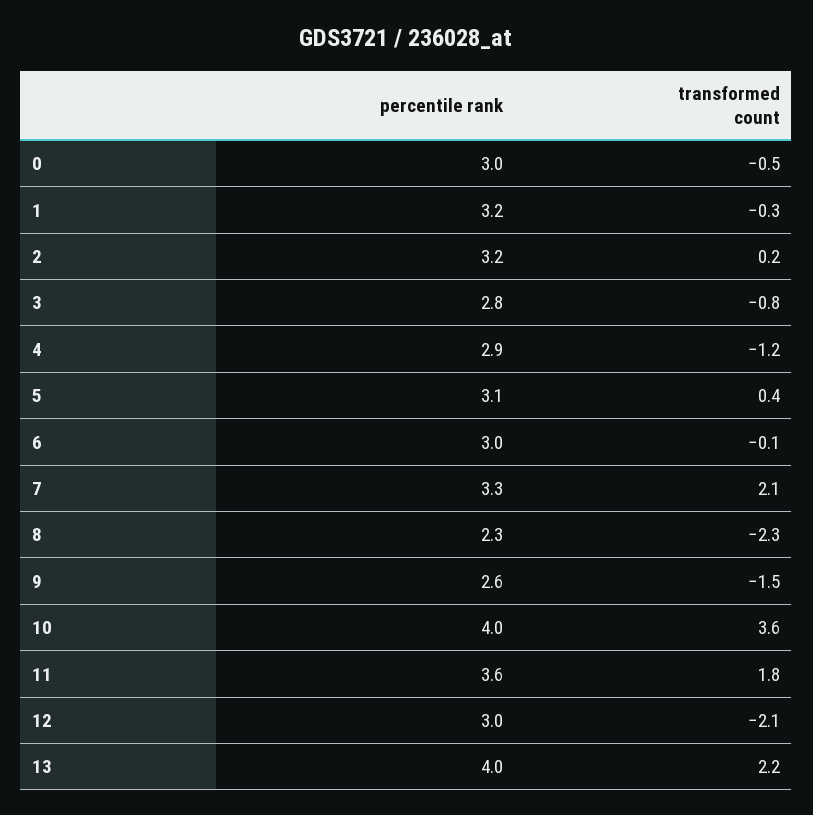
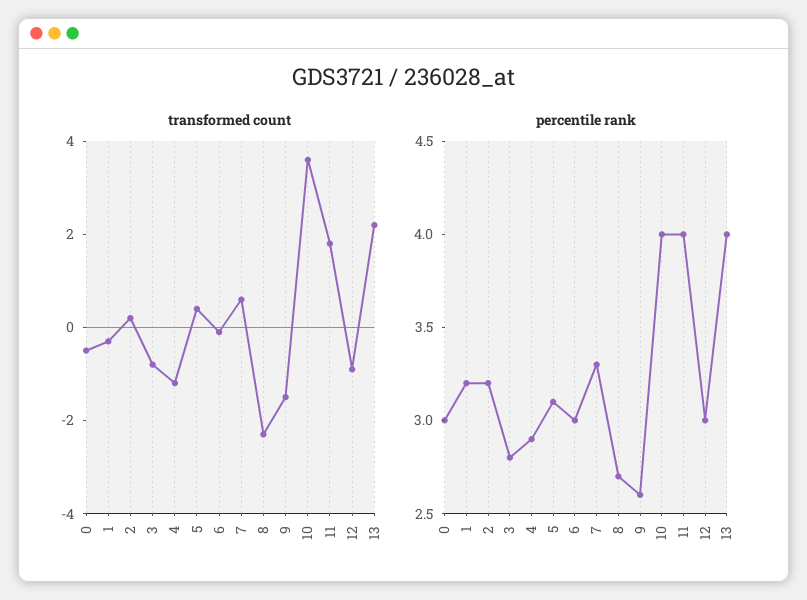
  {
    "percentile rank": {
      "0": 3,
      "1": 3.2,
      "2": 3.2,
      "3": 2.8,
      "4": 2.9,
      "5": 3.1,
      "6": 3,
      "7": 3.3,
-     "8": 2.3,
+     "8": 2.7,
      "9": 2.6,
      "10": 4,
-     "11": 3.6,
+     "11": 4,
      "12": 3,
      "13": 4
    },
    "transformed count": {
      "0": -0.5,
      "1": -0.3,
      "2": 0.2,
      "3": -0.8,
      "4": -1.2,
      "5": 0.4,
      "6": -0.1,
-     "7": 2.1,
+     "7": 0.5,
      "8": -2.3,
      "9": -1.5,
      "10": 3.6,
      "11": 1.8,
-     "12": -2.1,
+     "12": -1,
      "13": 2.2
    }
  }

